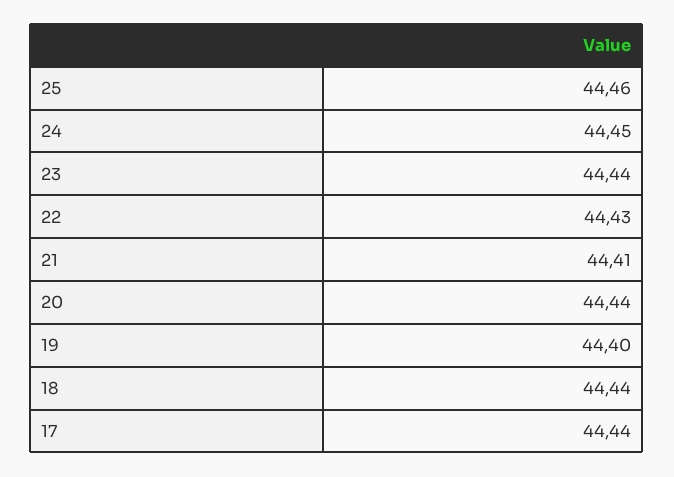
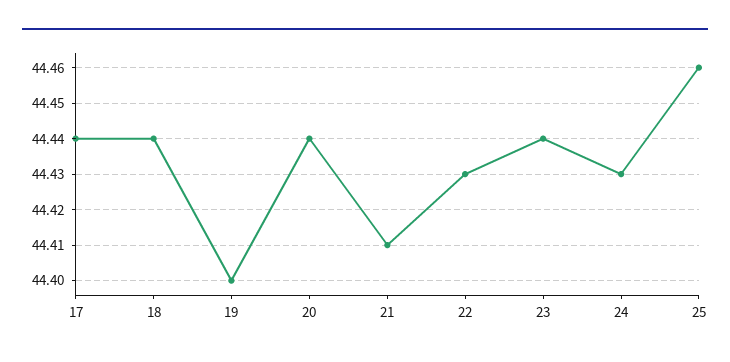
  {
    "25": 44.46,
-   "24": 44.45,
+   "24": 44.43,
    "23": 44.44,
    "22": 44.43,
    "21": 44.41,
    "20": 44.44,
    "19": 44.4,
    "18": 44.44,
    "17": 44.44
  }

